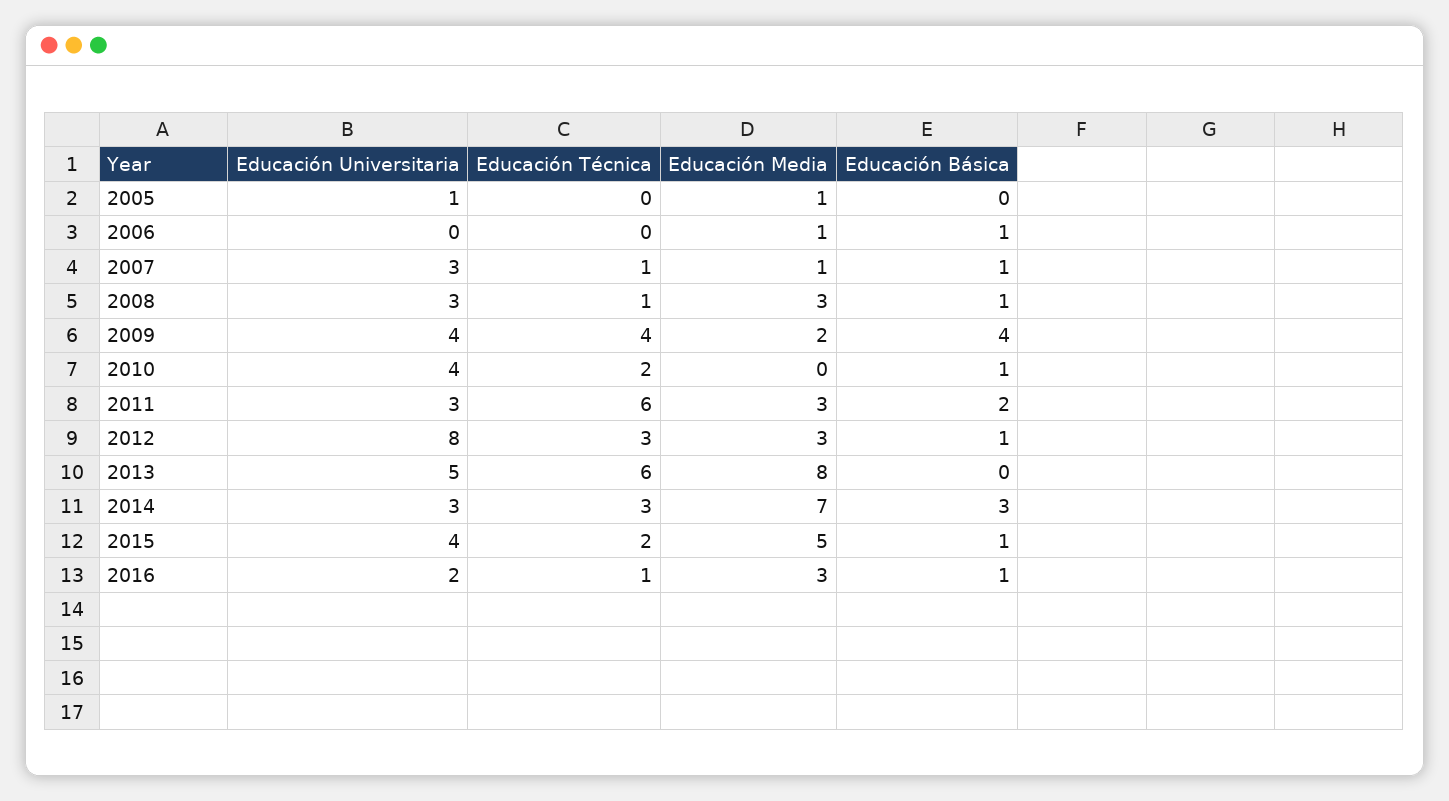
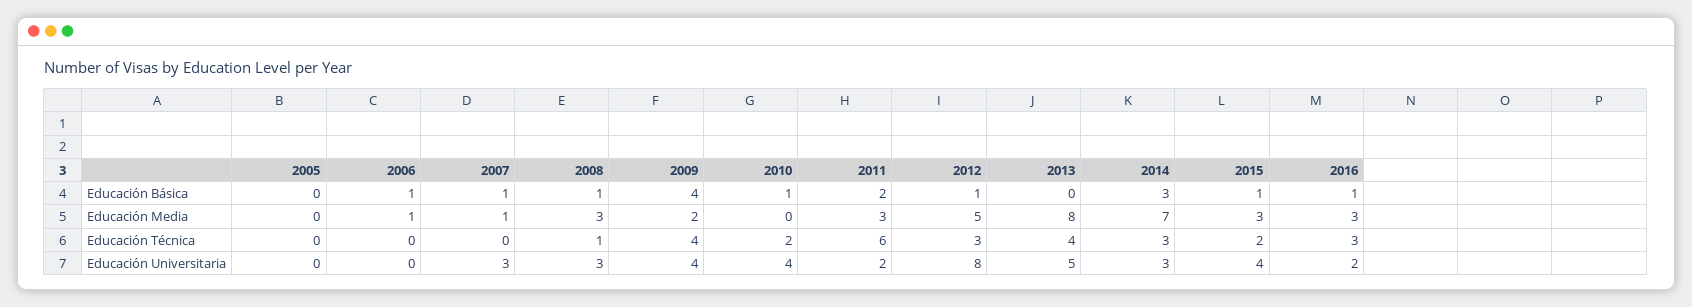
  {
    "Educación Universitaria": {
-     "2005": 1,
+     "2005": 0,
      "2006": 0,
      "2007": 3,
      "2008": 3,
      "2009": 4,
      "2010": 4,
-     "2011": 3,
+     "2011": 2,
      "2012": 8,
      "2013": 5,
      "2014": 3,
      "2015": 4,
      "2016": 2
    },
    "Educación Técnica": {
      "2005": 0,
      "2006": 0,
-     "2007": 1,
+     "2007": 0,
      "2008": 1,
      "2009": 4,
      "2010": 2,
      "2011": 6,
      "2012": 3,
-     "2013": 6,
+     "2013": 4,
      "2014": 3,
      "2015": 2,
-     "2016": 1
+     "2016": 3
    },
    "Educación Media": {
-     "2005": 1,
+     "2005": 0,
      "2006": 1,
      "2007": 1,
      "2008": 3,
      "2009": 2,
      "2010": 0,
      "2011": 3,
-     "2012": 3,
+     "2012": 5,
      "2013": 8,
      "2014": 7,
-     "2015": 5,
+     "2015": 3,
      "2016": 3
    },
    "Educación Básica": {
      "2005": 0,
      "2006": 1,
      "2007": 1,
      "2008": 1,
      "2009": 4,
      "2010": 1,
      "2011": 2,
      "2012": 1,
      "2013": 0,
      "2014": 3,
      "2015": 1,
      "2016": 1
    }
  }

